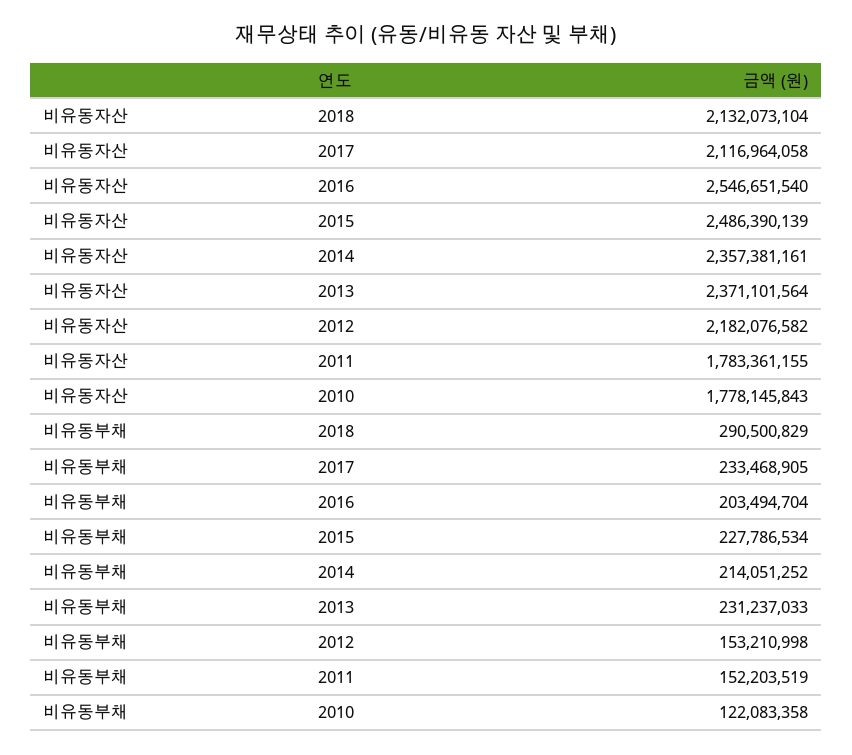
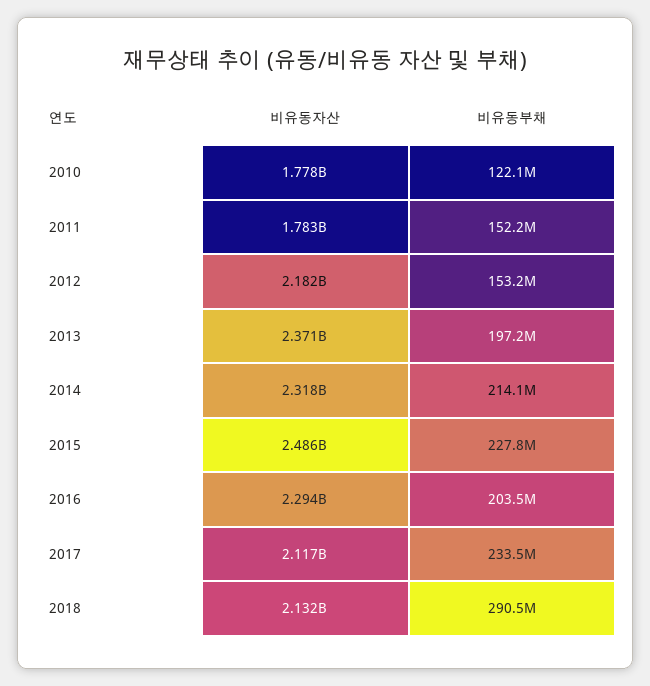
  {
    "비유동자산": {
      "2018": 2132073104,
      "2017": 2116964058,
-     "2016": 2546651540,
+     "2016": 2294000000,
      "2015": 2486390139,
-     "2014": 2357381161,
+     "2014": 2318000000,
      "2013": 2371101564,
      "2012": 2182076582,
      "2011": 1783361155,
      "2010": 1778145843
    },
    "비유동부채": {
      "2018": 290500829,
      "2017": 233468905,
      "2016": 203494704,
      "2015": 227786534,
      "2014": 214051252,
-     "2013": 231237033,
+     "2013": 197200000,
      "2012": 153210998,
      "2011": 152203519,
      "2010": 122083358
    }
  }

